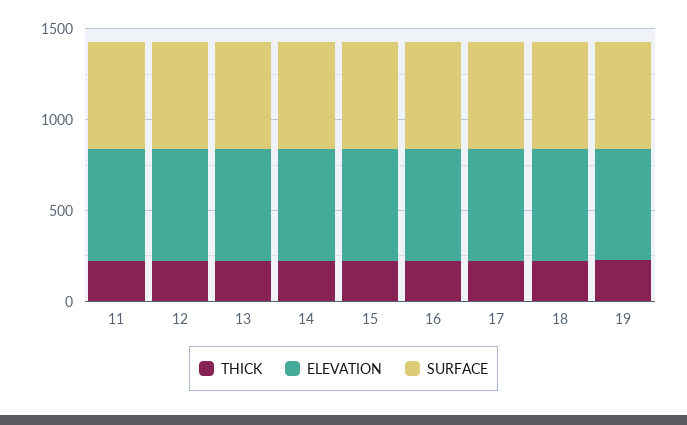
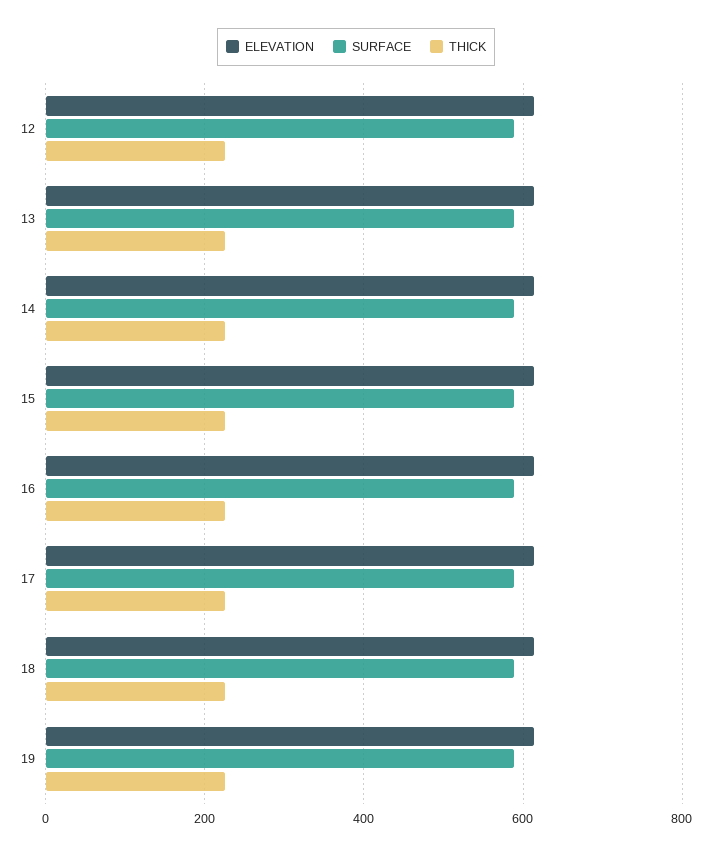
  {
    "THICK": {
-     "11": 200,
      "12": 220,
      "13": 220,
      "14": 220,
      "15": 220,
      "16": 220,
      "17": 220,
      "18": 220,
      "19": 220
    },
    "ELEVATION": {
-     "11": 600,
      "12": 620,
      "13": 620,
      "14": 620,
      "15": 620,
      "16": 620,
      "17": 620,
      "18": 620,
      "19": 620
    },
    "SURFACE": {
-     "11": 600,
      "12": 580,
      "13": 580,
      "14": 580,
      "15": 580,
      "16": 580,
      "17": 580,
      "18": 580,
      "19": 580
    }
  }

